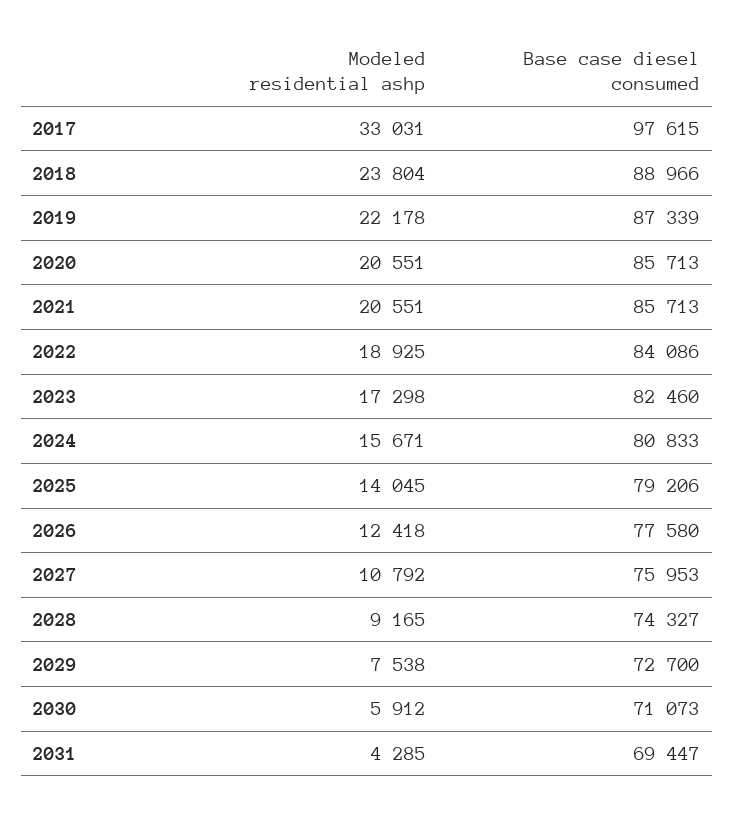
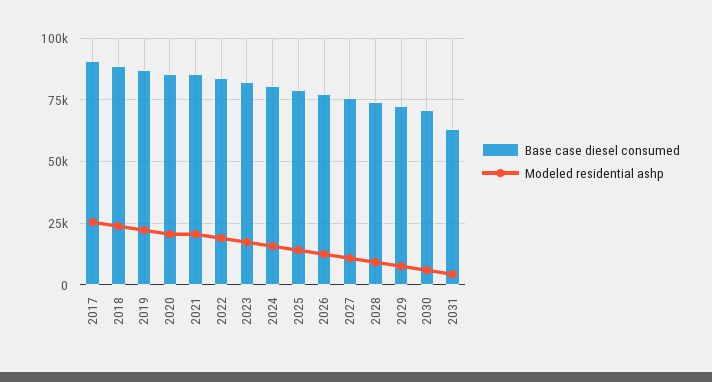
  {
    "Modeled residential ashp": {
-     "2017": 33031,
+     "2017": 25000,
      "2018": 23804,
      "2019": 22178,
      "2020": 20551,
      "2021": 20551,
      "2022": 18925,
      "2023": 17298,
      "2024": 15671,
      "2025": 14045,
      "2026": 12418,
      "2027": 10792,
      "2028": 9165,
      "2029": 7538,
      "2030": 5912,
      "2031": 4285
    },
    "Base case diesel consumed": {
-     "2017": 97615,
+     "2017": 90000,
      "2018": 88966,
      "2019": 87339,
      "2020": 85713,
      "2021": 85713,
      "2022": 84086,
      "2023": 82460,
      "2024": 80833,
      "2025": 79206,
      "2026": 77580,
      "2027": 75953,
      "2028": 74327,
      "2029": 72700,
      "2030": 71073,
-     "2031": 69447
+     "2031": 62500
    }
  }

